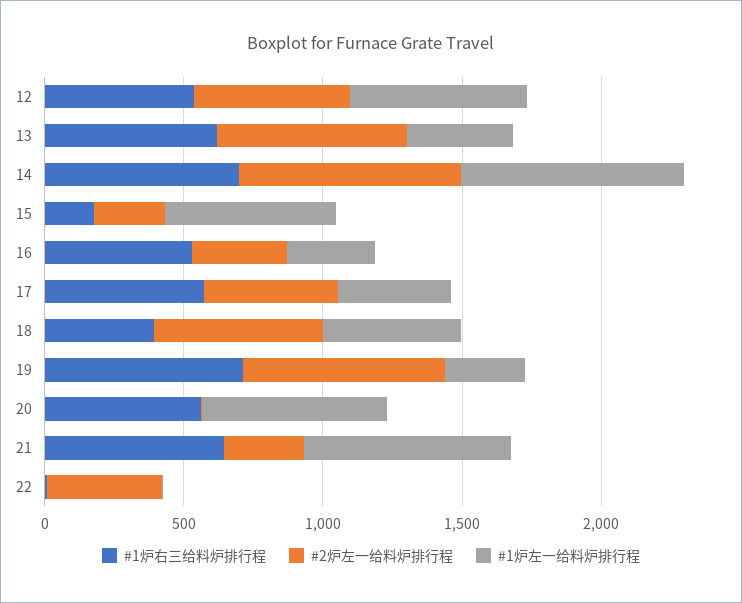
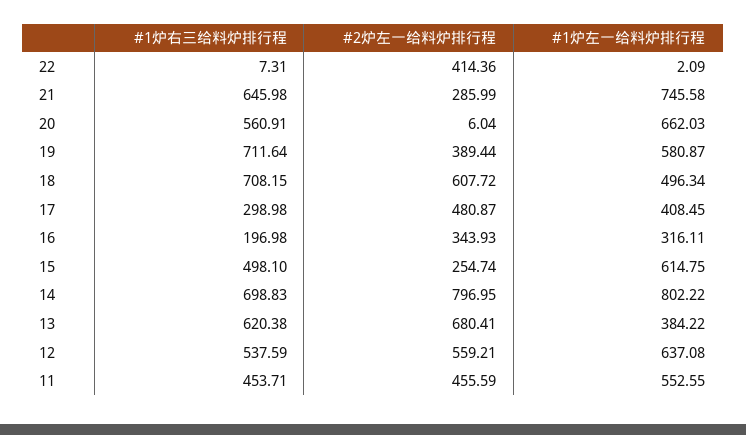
  {
    "#1炉右三给料炉排行程": {
      "12": 537.59,
      "13": 620.38,
      "14": 698.83,
-     "15": 200,
+     "15": 498.1,
-     "16": 500,
+     "16": 196.98,
-     "17": 600,
+     "17": 298.98,
-     "18": 400,
+     "18": 708.15,
      "19": 711.64,
      "20": 560.91,
      "21": 645.98,
-     "22": 7.31
+     "22": 7.31,
+     "11": 453.71
    },
    "#2炉左一给料炉排行程": {
      "12": 559.21,
      "13": 680.41,
      "14": 796.95,
      "15": 254.74,
      "16": 343.93,
      "17": 480.87,
      "18": 607.72,
-     "19": 700,
+     "19": 389.44,
      "20": 6.04,
      "21": 285.99,
-     "22": 414.36
+     "22": 414.36,
+     "11": 455.59
    },
    "#1炉左一给料炉排行程": {
      "12": 637.08,
      "13": 384.22,
      "14": 802.22,
      "15": 614.75,
      "16": 316.11,
      "17": 408.45,
      "18": 496.34,
-     "19": 300,
+     "19": 580.87,
      "20": 662.03,
      "21": 745.58,
-     "22": 2.09
+     "22": 2.09,
+     "11": 552.55
    }
  }

